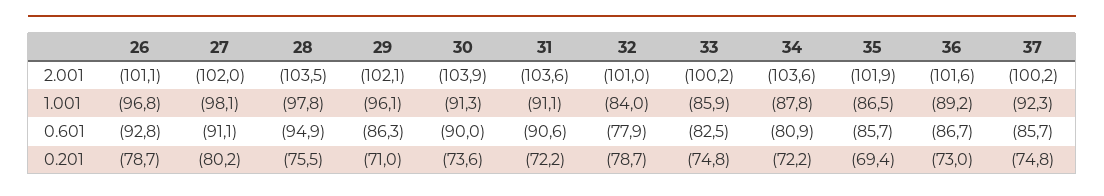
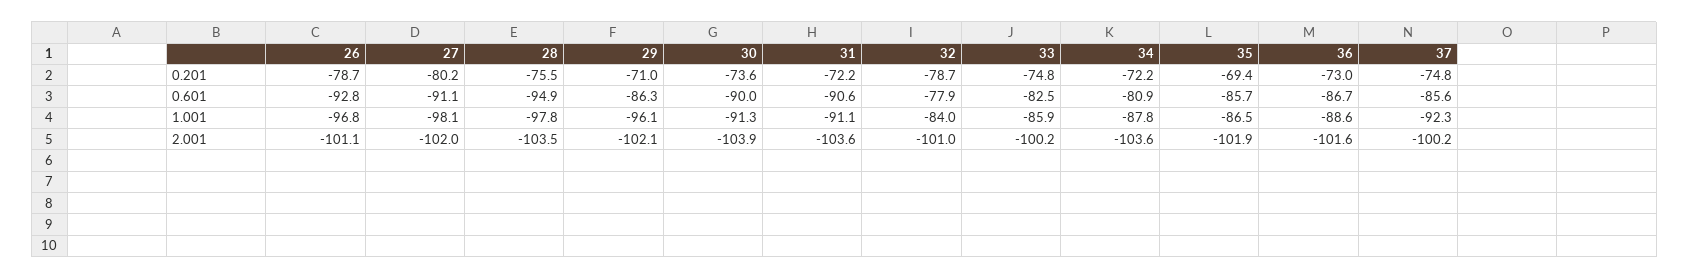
  {
    "26": {
      "2.001": -101.1,
      "1.001": -96.8,
      "0.601": -92.8,
      "0.201": -78.7
    },
    "27": {
      "2.001": -102,
      "1.001": -98.1,
      "0.601": -91.1,
      "0.201": -80.2
    },
    "28": {
      "2.001": -103.5,
      "1.001": -97.8,
      "0.601": -94.9,
      "0.201": -75.5
    },
    "29": {
      "2.001": -102.1,
      "1.001": -96.1,
      "0.601": -86.3,
      "0.201": -71
    },
    "30": {
      "2.001": -103.9,
      "1.001": -91.3,
      "0.601": -90,
      "0.201": -73.6
    },
    "31": {
      "2.001": -103.6,
      "1.001": -91.1,
      "0.601": -90.6,
      "0.201": -72.2
    },
    "32": {
      "2.001": -101,
      "1.001": -84,
      "0.601": -77.9,
      "0.201": -78.7
    },
    "33": {
      "2.001": -100.2,
      "1.001": -85.9,
      "0.601": -82.5,
      "0.201": -74.8
    },
    "34": {
      "2.001": -103.6,
      "1.001": -87.8,
      "0.601": -80.9,
      "0.201": -72.2
    },
    "35": {
      "2.001": -101.9,
      "1.001": -86.5,
      "0.601": -85.7,
      "0.201": -69.4
    },
    "36": {
      "2.001": -101.6,
-     "1.001": -89.2,
+     "1.001": -88.6,
      "0.601": -86.7,
      "0.201": -73
    },
    "37": {
      "2.001": -100.2,
      "1.001": -92.3,
-     "0.601": -85.7,
+     "0.601": -85.6,
      "0.201": -74.8
    }
  }

